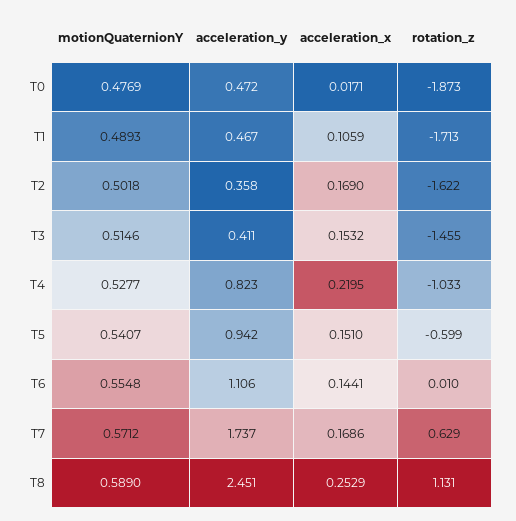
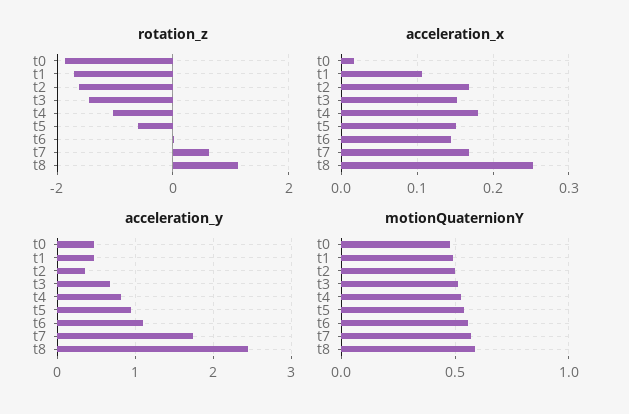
  {
    "motionQuaternionY": {
      "T0": 0.4769,
      "T1": 0.4893,
      "T2": 0.5018,
      "T3": 0.5146,
      "T4": 0.5277,
      "T5": 0.5407,
      "T6": 0.5548,
      "T7": 0.5712,
      "T8": 0.589
    },
    "acceleration_y": {
      "T0": 0.472,
      "T1": 0.467,
      "T2": 0.358,
-     "T3": 0.411,
+     "T3": 0.7,
      "T4": 0.823,
      "T5": 0.942,
      "T6": 1.106,
      "T7": 1.737,
      "T8": 2.451
    },
    "acceleration_x": {
      "T0": 0.0171,
      "T1": 0.1059,
      "T2": 0.169,
      "T3": 0.1532,
-     "T4": 0.2195,
+     "T4": 0.18,
      "T5": 0.151,
      "T6": 0.1441,
      "T7": 0.1686,
      "T8": 0.2529
    },
    "rotation_z": {
      "T0": -1.873,
      "T1": -1.713,
      "T2": -1.622,
      "T3": -1.455,
      "T4": -1.033,
      "T5": -0.599,
      "T6": 0.01,
      "T7": 0.629,
      "T8": 1.131
    }
  }

